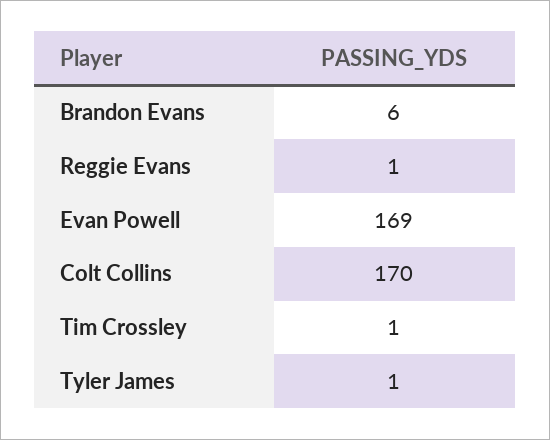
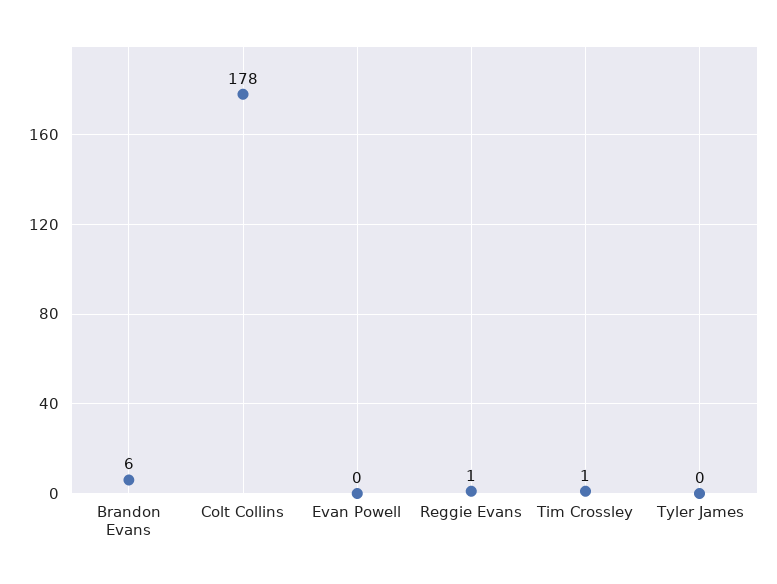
  {
    "Brandon Evans": 6,
    "Reggie Evans": 1,
-   "Evan Powell": 169,
+   "Evan Powell": 0,
-   "Colt Collins": 170,
+   "Colt Collins": 178,
    "Tim Crossley": 1,
-   "Tyler James": 1
+   "Tyler James": 0
  }

